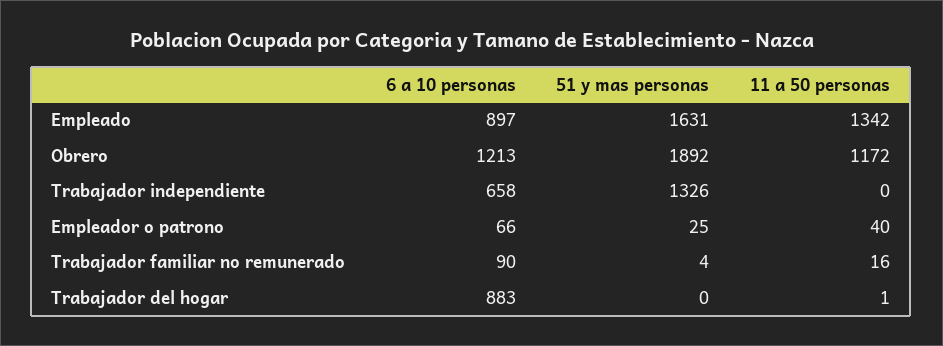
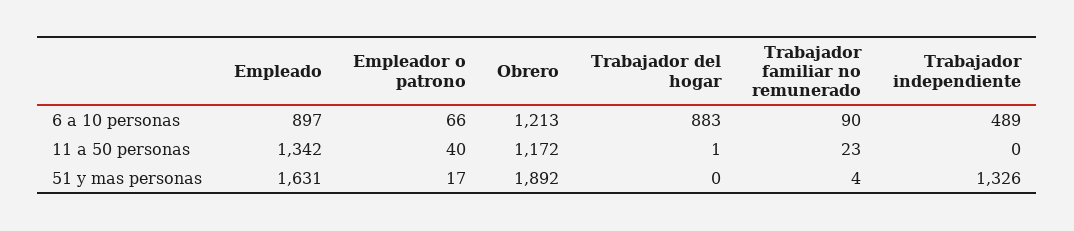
  {
    "6 a 10 personas": {
      "Empleado": 897,
      "Obrero": 1213,
-     "Trabajador independiente": 658,
+     "Trabajador independiente": 489,
      "Empleador o patrono": 66,
      "Trabajador familiar no remunerado": 90,
      "Trabajador del hogar": 883
    },
    "51 y mas personas": {
      "Empleado": 1631,
      "Obrero": 1892,
      "Trabajador independiente": 1326,
-     "Empleador o patrono": 25,
+     "Empleador o patrono": 17,
      "Trabajador familiar no remunerado": 4,
      "Trabajador del hogar": 0
    },
    "11 a 50 personas": {
      "Empleado": 1342,
      "Obrero": 1172,
      "Trabajador independiente": 0,
      "Empleador o patrono": 40,
-     "Trabajador familiar no remunerado": 16,
+     "Trabajador familiar no remunerado": 23,
      "Trabajador del hogar": 1
    }
  }

